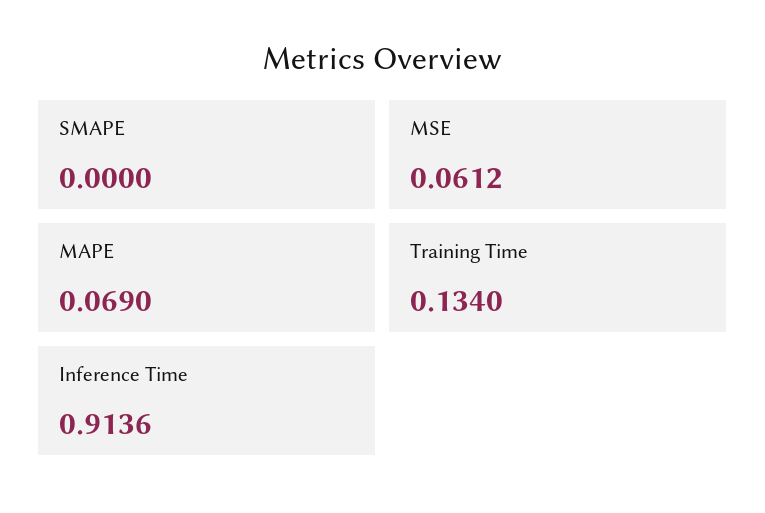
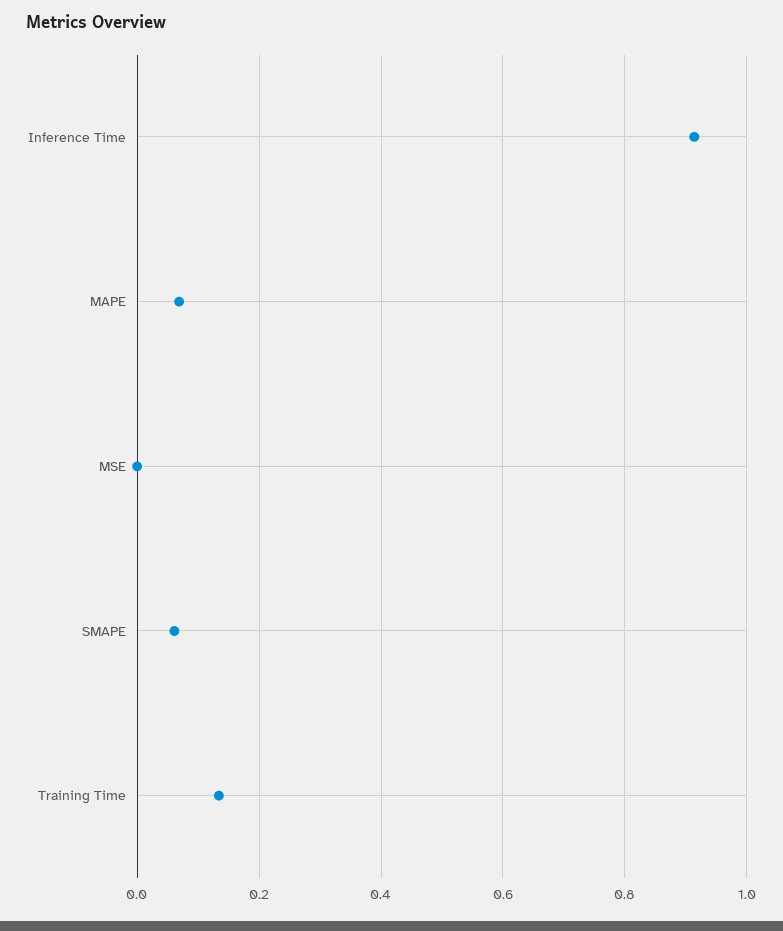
  {
-   "SMAPE": 0,
+   "SMAPE": 0.06,
-   "MSE": 0.0612,
+   "MSE": 0,
    "MAPE": 0.069,
    "Training Time": 0.134,
    "Inference Time": 0.9136
  }

